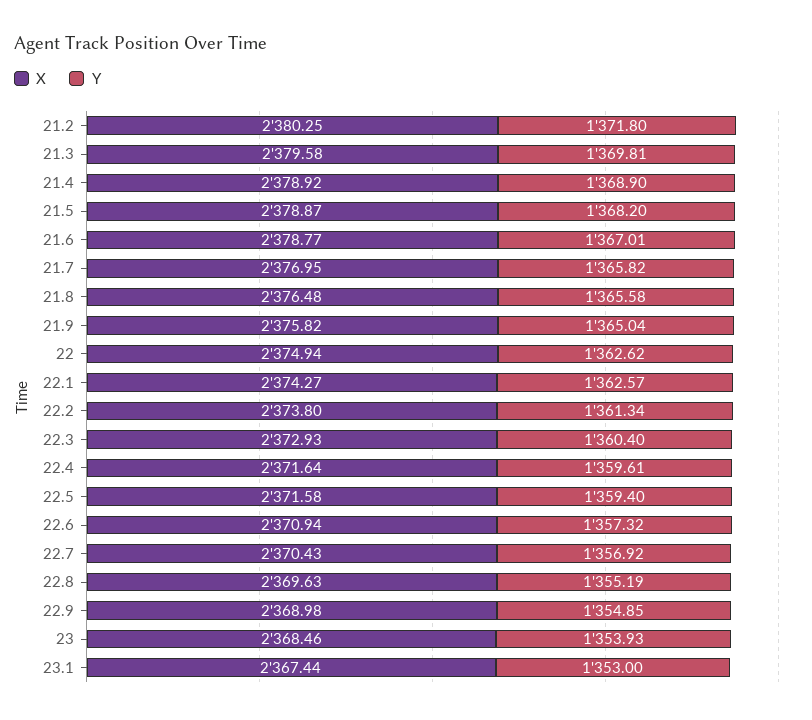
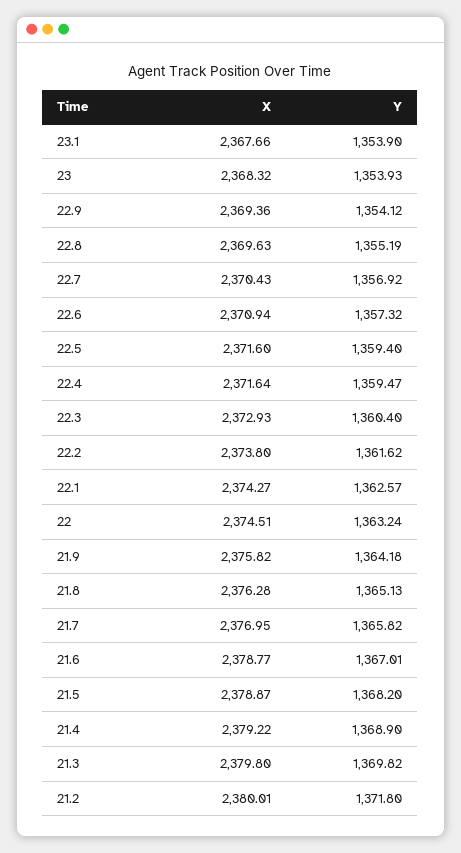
  {
    "X": {
-     "21.2": 2380.25,
+     "21.2": 2380.01,
-     "21.3": 2379.58,
+     "21.3": 2379.8,
-     "21.4": 2378.92,
+     "21.4": 2379.22,
      "21.5": 2378.87,
      "21.6": 2378.77,
      "21.7": 2376.95,
-     "21.8": 2376.48,
+     "21.8": 2376.28,
      "21.9": 2375.82,
-     "22": 2374.94,
+     "22": 2374.51,
      "22.1": 2374.27,
      "22.2": 2373.8,
      "22.3": 2372.93,
      "22.4": 2371.64,
-     "22.5": 2371.58,
+     "22.5": 2371.6,
      "22.6": 2370.94,
      "22.7": 2370.43,
      "22.8": 2369.63,
-     "22.9": 2368.98,
+     "22.9": 2369.36,
-     "23": 2368.46,
+     "23": 2368.32,
-     "23.1": 2367.44
+     "23.1": 2367.66
    },
    "Y": {
      "21.2": 1371.8,
-     "21.3": 1369.81,
+     "21.3": 1369.82,
      "21.4": 1368.9,
      "21.5": 1368.2,
      "21.6": 1367.01,
      "21.7": 1365.82,
-     "21.8": 1365.58,
+     "21.8": 1365.13,
-     "21.9": 1365.04,
+     "21.9": 1364.18,
-     "22": 1362.62,
+     "22": 1363.24,
      "22.1": 1362.57,
-     "22.2": 1361.34,
+     "22.2": 1361.62,
      "22.3": 1360.4,
-     "22.4": 1359.61,
+     "22.4": 1359.47,
      "22.5": 1359.4,
      "22.6": 1357.32,
      "22.7": 1356.92,
      "22.8": 1355.19,
-     "22.9": 1354.85,
+     "22.9": 1354.12,
      "23": 1353.93,
-     "23.1": 1353
+     "23.1": 1353.9
    }
  }

